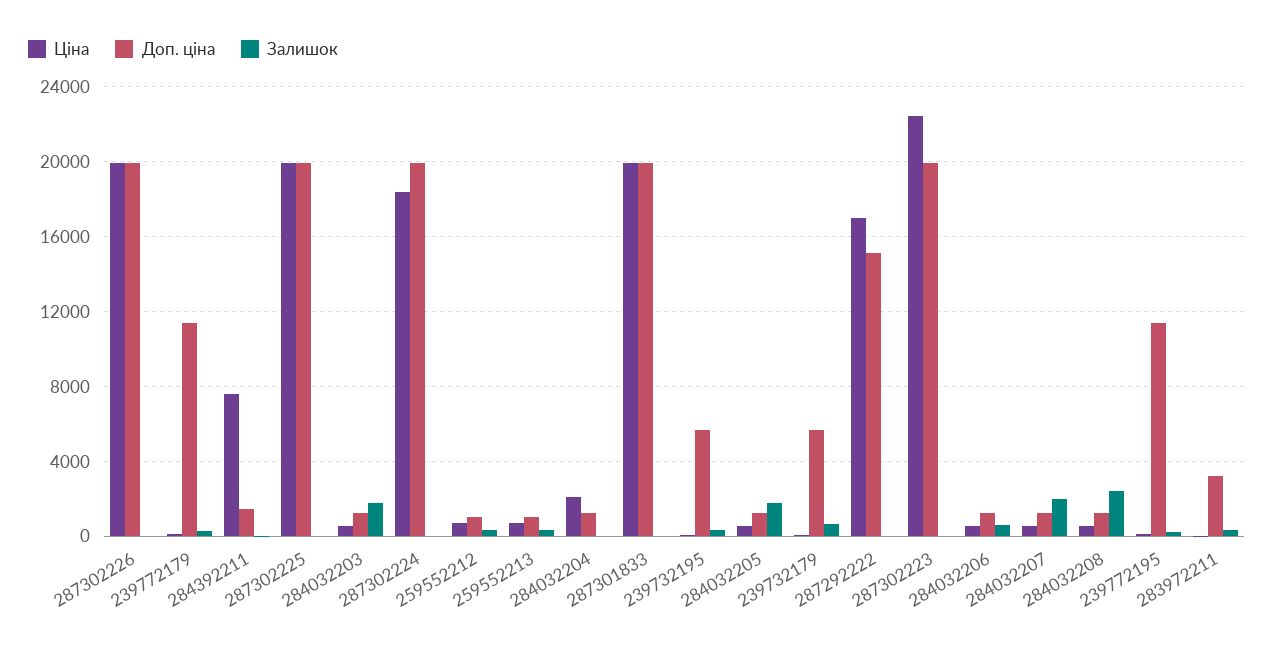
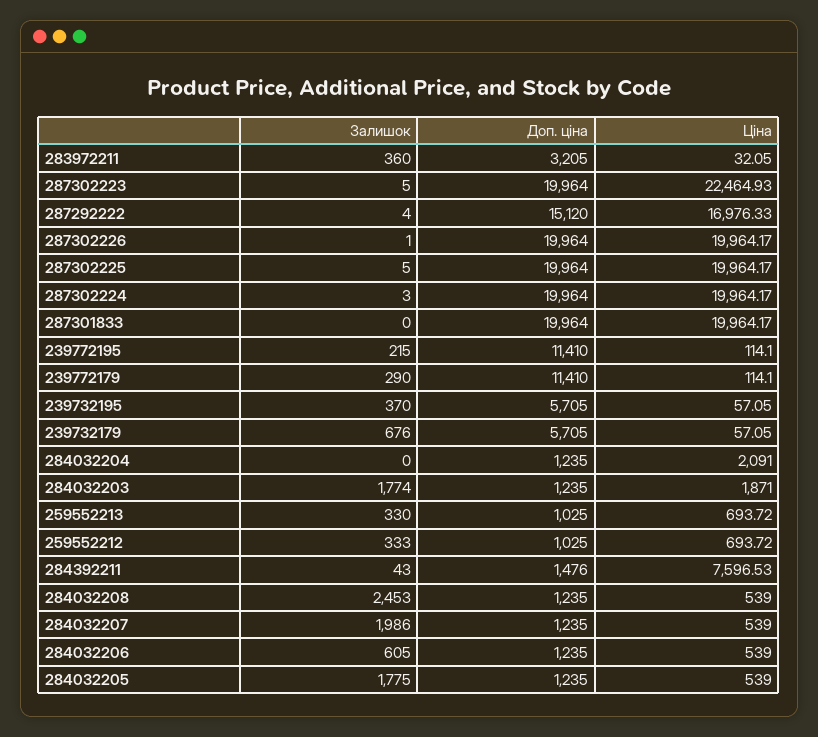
  {
    "Ціна": {
      "287302226": 19964.17,
      "239772179": 114.1,
      "284392211": 7596.53,
      "287302225": 19964.17,
-     "284032203": 500,
+     "284032203": 1871,
-     "287302224": 18500,
+     "287302224": 19964.17,
      "259552212": 693.72,
      "259552213": 693.72,
      "284032204": 2091,
      "287301833": 19964.17,
      "239732195": 57.05,
      "284032205": 539,
      "239732179": 57.05,
      "287292222": 16976.33,
      "287302223": 22464.93,
      "284032206": 539,
      "284032207": 539,
      "284032208": 539,
      "239772195": 114.1,
      "283972211": 32.05
    },
    "Доп. ціна": {
      "287302226": 19964,
      "239772179": 11410,
      "284392211": 1476,
      "287302225": 19964,
      "284032203": 1235,
      "287302224": 19964,
      "259552212": 1025,
      "259552213": 1025,
      "284032204": 1235,
      "287301833": 19964,
      "239732195": 5705,
      "284032205": 1235,
      "239732179": 5705,
      "287292222": 15120,
      "287302223": 19964,
      "284032206": 1235,
      "284032207": 1235,
      "284032208": 1235,
      "239772195": 11410,
      "283972211": 3205
    },
    "Залишок": {
      "287302226": 1,
      "239772179": 290,
      "284392211": 43,
      "287302225": 5,
      "284032203": 1774,
      "287302224": 3,
      "259552212": 333,
      "259552213": 330,
      "284032204": 0,
      "287301833": 0,
      "239732195": 370,
      "284032205": 1775,
      "239732179": 676,
      "287292222": 4,
      "287302223": 5,
      "284032206": 605,
      "284032207": 1986,
      "284032208": 2453,
      "239772195": 215,
      "283972211": 360
    }
  }

